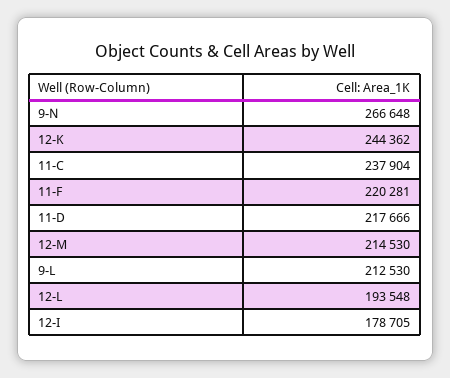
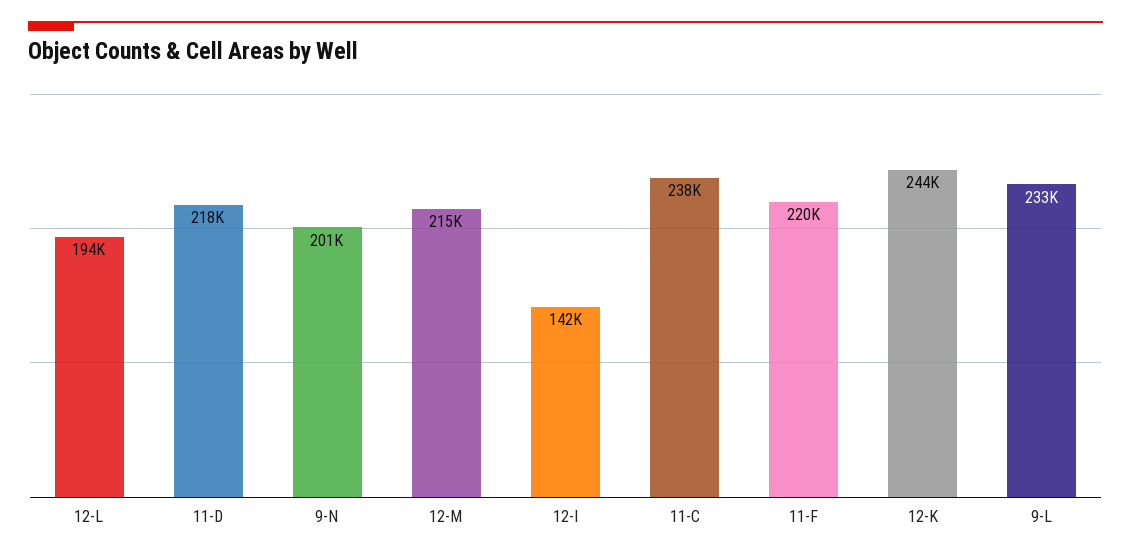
  {
-   "9-N": 266648,
+   "9-N": 201000,
    "12-K": 244362,
    "11-C": 237904,
    "11-F": 220281,
    "11-D": 217666,
    "12-M": 214530,
-   "9-L": 212530,
+   "9-L": 233000,
    "12-L": 193548,
-   "12-I": 178705
+   "12-I": 142000
  }

